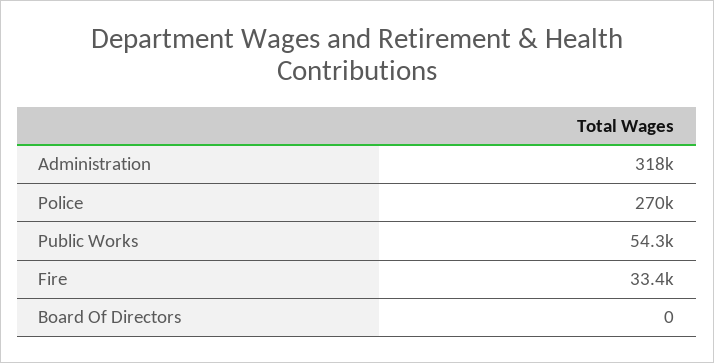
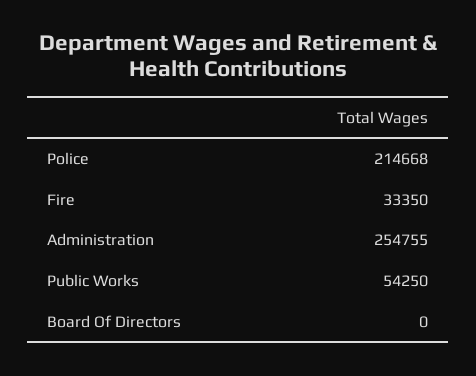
  {
-   "Administration": 318000,
+   "Administration": 254755,
-   "Police": 270000,
+   "Police": 214668,
    "Public Works": 54250,
    "Fire": 33350,
    "Board Of Directors": 0
  }

